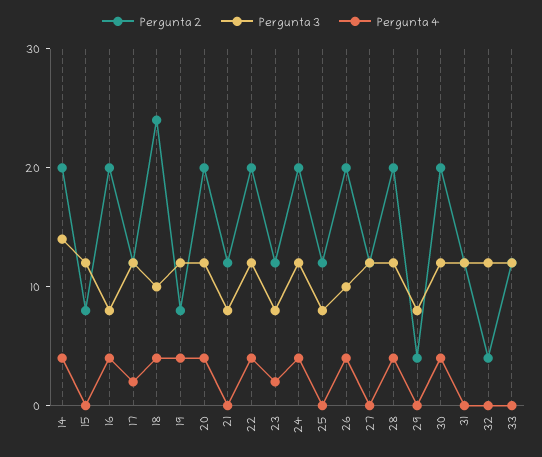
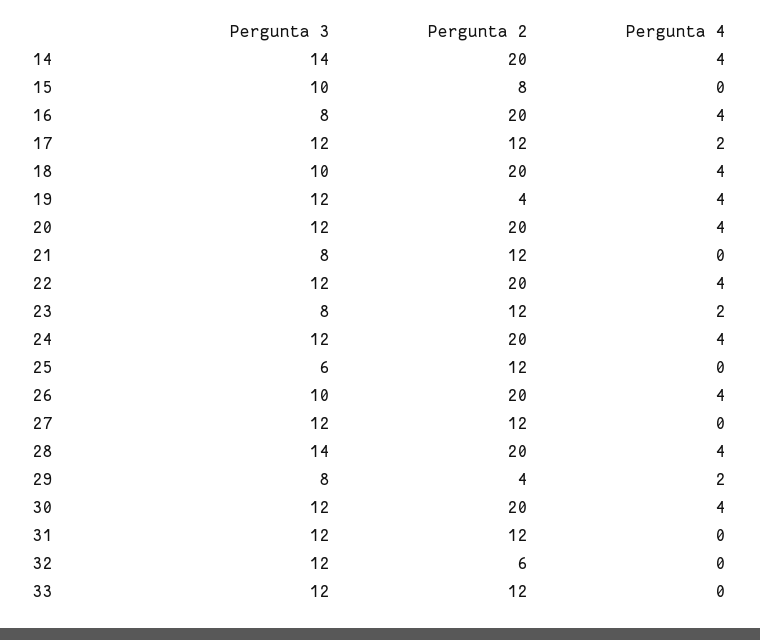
  {
    "Pergunta 2": {
      "14": 20,
      "15": 8,
      "16": 20,
      "17": 12,
-     "18": 24,
+     "18": 20,
-     "19": 8,
+     "19": 4,
      "20": 20,
      "21": 12,
      "22": 20,
      "23": 12,
      "24": 20,
      "25": 12,
      "26": 20,
      "27": 12,
      "28": 20,
      "29": 4,
      "30": 20,
      "31": 12,
-     "32": 4,
+     "32": 6,
      "33": 12
    },
    "Pergunta 3": {
      "14": 14,
-     "15": 12,
+     "15": 10,
      "16": 8,
      "17": 12,
      "18": 10,
      "19": 12,
      "20": 12,
      "21": 8,
      "22": 12,
      "23": 8,
      "24": 12,
-     "25": 8,
+     "25": 6,
      "26": 10,
      "27": 12,
-     "28": 12,
+     "28": 14,
      "29": 8,
      "30": 12,
      "31": 12,
      "32": 12,
      "33": 12
    },
    "Pergunta 4": {
      "14": 4,
      "15": 0,
      "16": 4,
      "17": 2,
      "18": 4,
      "19": 4,
      "20": 4,
      "21": 0,
      "22": 4,
      "23": 2,
      "24": 4,
      "25": 0,
      "26": 4,
      "27": 0,
      "28": 4,
-     "29": 0,
+     "29": 2,
      "30": 4,
      "31": 0,
      "32": 0,
      "33": 0
    }
  }

